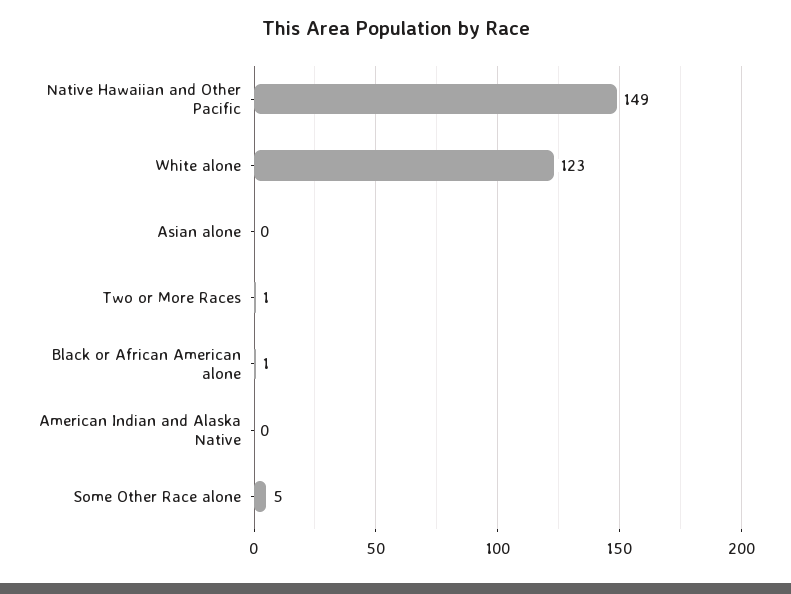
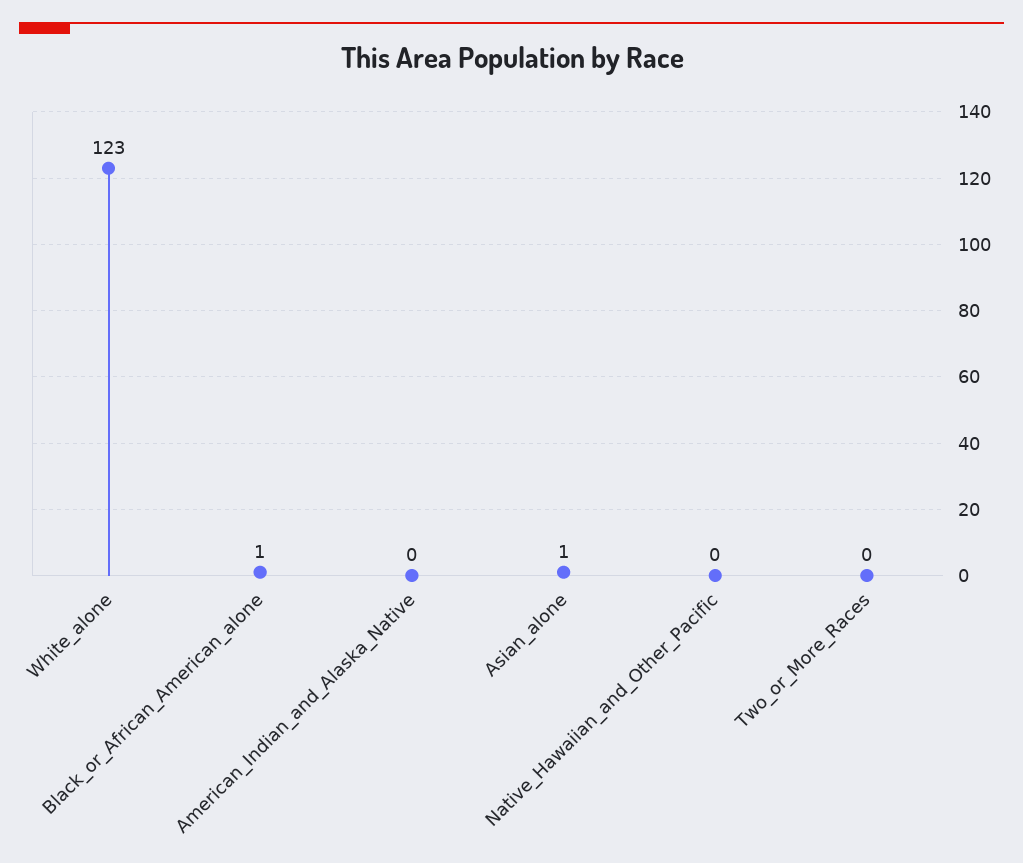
  {
-   "Native Hawaiian and Other Pacific": 149,
+   "Native Hawaiian and Other Pacific": 0,
    "White alone": 123,
-   "Asian alone": 0,
+   "Asian alone": 1,
-   "Two or More Races": 1,
+   "Two or More Races": 0,
    "Black or African American alone": 1,
-   "American Indian and Alaska Native": 0,
+   "American Indian and Alaska Native": 0
-   "Some Other Race alone": 5
  }

